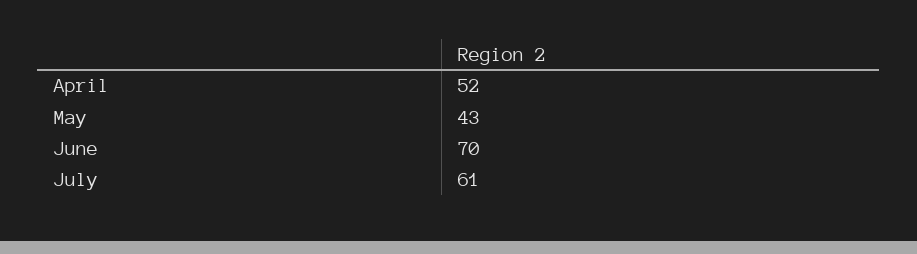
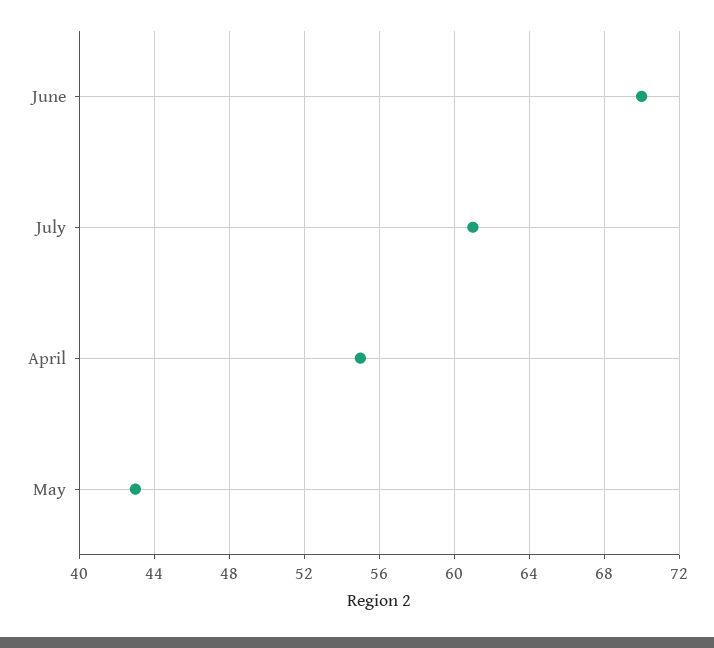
  {
-   "April": 52,
+   "April": 55,
    "May": 43,
    "June": 70,
    "July": 61
  }

